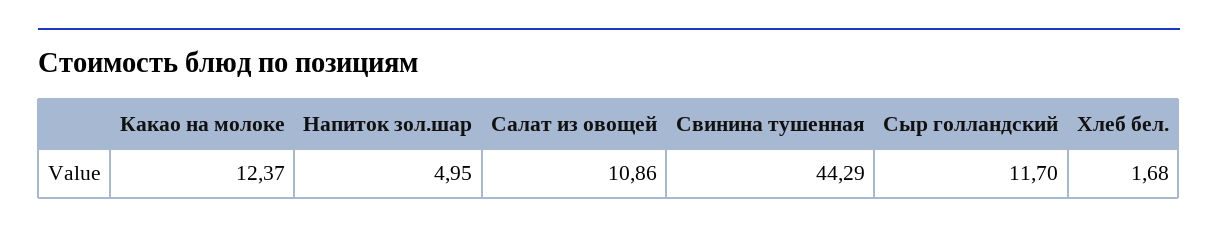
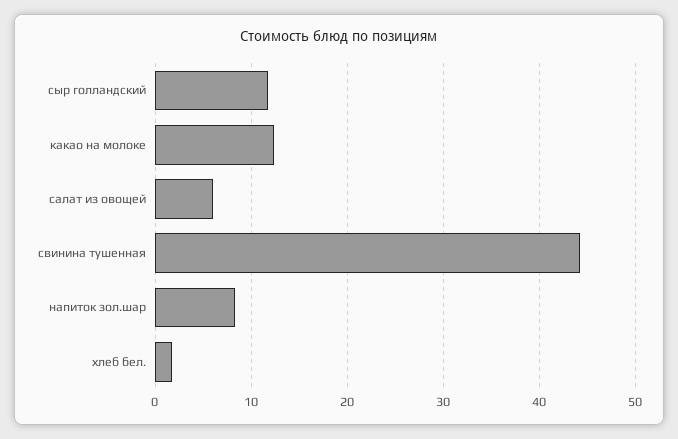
  {
    "Какао на молоке": 12.37,
-   "Напиток зол.шар": 4.95,
+   "Напиток зол.шар": 8,
-   "Салат из овощей": 10.86,
+   "Салат из овощей": 6,
    "Свинина тушенная": 44.29,
    "Сыр голландский": 11.7,
    "Хлеб бел.": 1.68
  }

